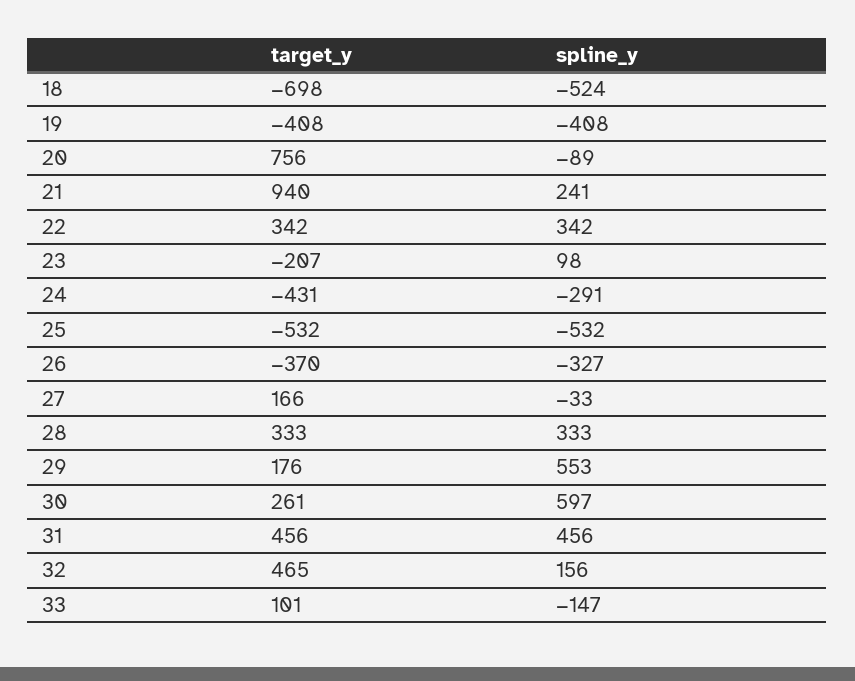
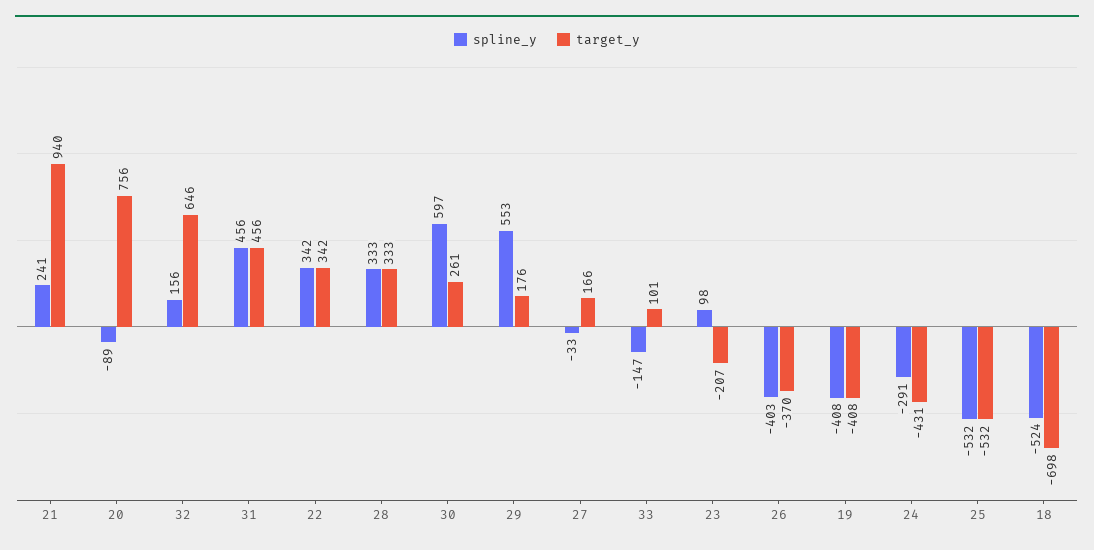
  {
    "target_y": {
      "18": -698,
      "19": -408,
      "20": 756,
      "21": 940,
      "22": 342,
      "23": -207,
      "24": -431,
      "25": -532,
      "26": -370,
      "27": 166,
      "28": 333,
      "29": 176,
      "30": 261,
      "31": 456,
-     "32": 465,
+     "32": 646,
      "33": 101
    },
    "spline_y": {
      "18": -524,
      "19": -408,
      "20": -89,
      "21": 241,
      "22": 342,
      "23": 98,
      "24": -291,
      "25": -532,
-     "26": -327,
+     "26": -403,
      "27": -33,
      "28": 333,
      "29": 553,
      "30": 597,
      "31": 456,
      "32": 156,
      "33": -147
    }
  }

